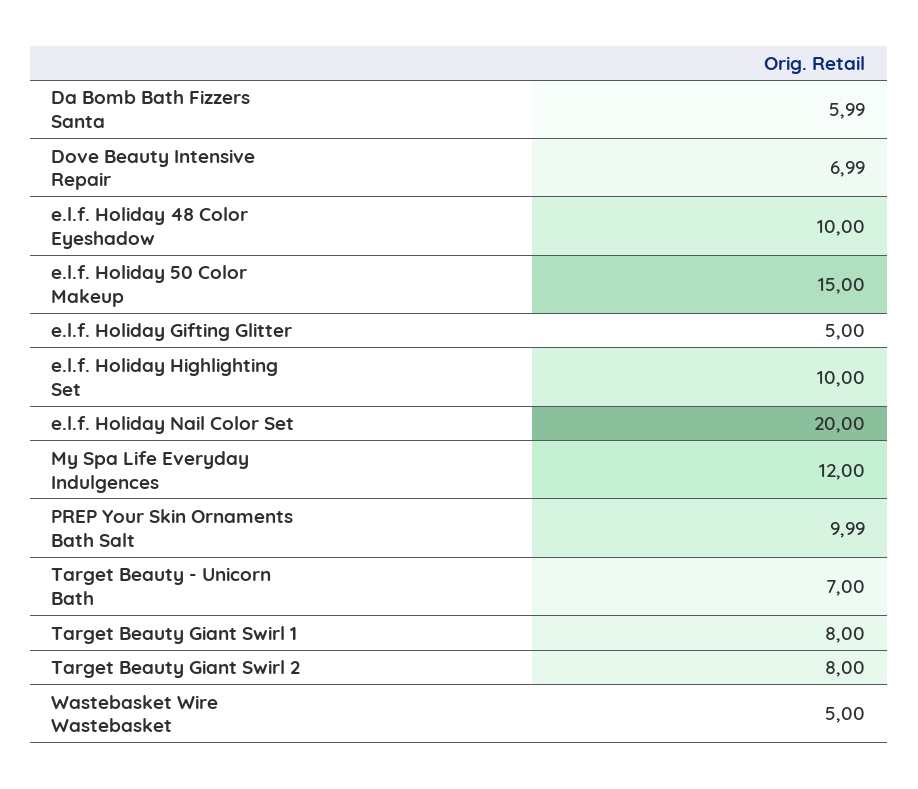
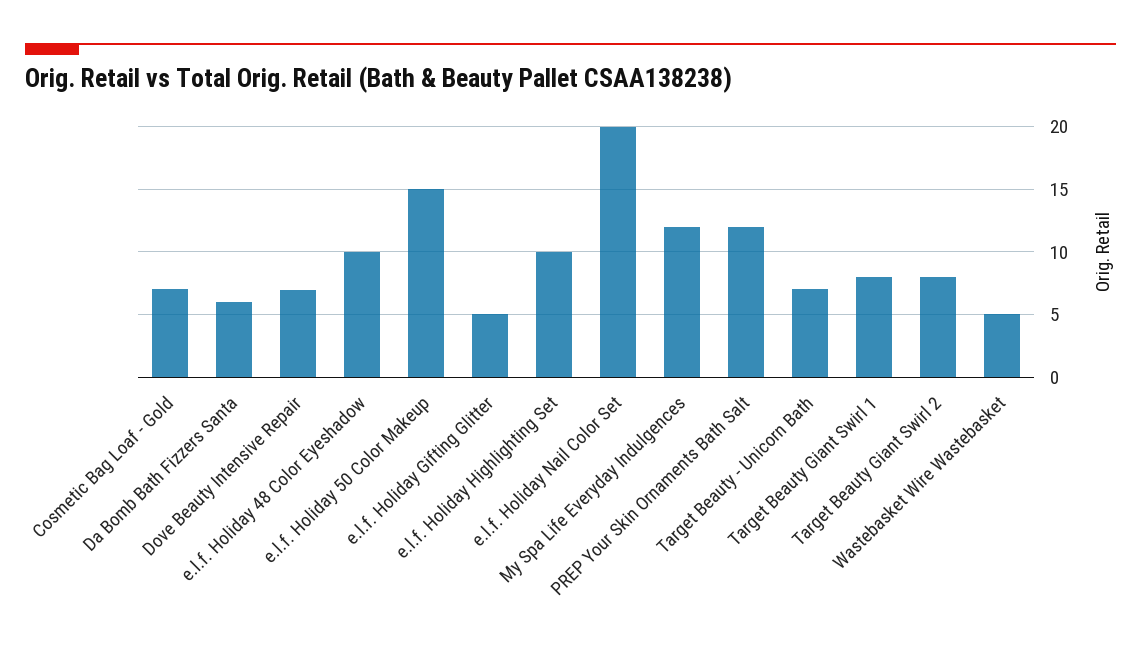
  {
    "Da Bomb Bath Fizzers Santa": 5.99,
    "Dove Beauty Intensive Repair": 6.99,
    "e.l.f. Holiday 48 Color Eyeshadow": 10,
    "e.l.f. Holiday 50 Color Makeup": 15,
    "e.l.f. Holiday Gifting Glitter": 5,
    "e.l.f. Holiday Highlighting Set": 10,
    "e.l.f. Holiday Nail Color Set": 20,
    "My Spa Life Everyday Indulgences": 12,
-   "PREP Your Skin Ornaments Bath Salt": 9.99,
+   "PREP Your Skin Ornaments Bath Salt": 12,
    "Target Beauty - Unicorn Bath": 7,
    "Target Beauty Giant Swirl 1": 8,
    "Target Beauty Giant Swirl 2": 8,
-   "Wastebasket Wire Wastebasket": 5
+   "Wastebasket Wire Wastebasket": 5,
+   "Cosmetic Bag Loaf - Gold": 7
  }

